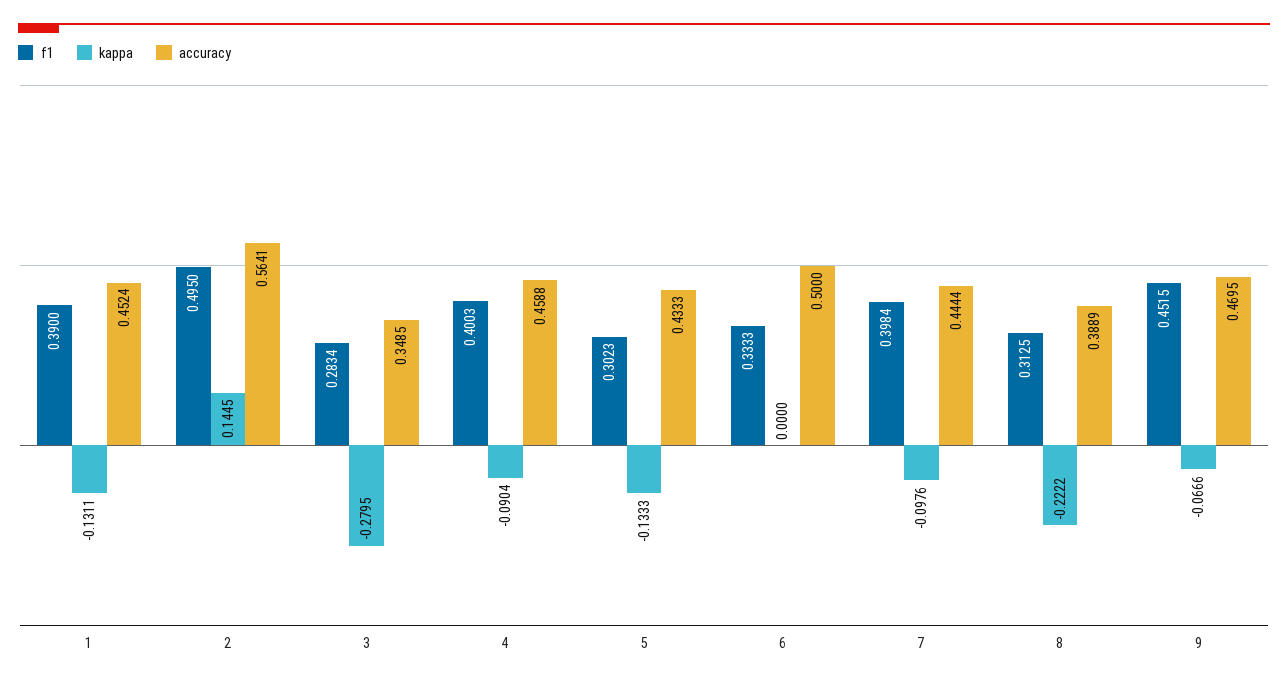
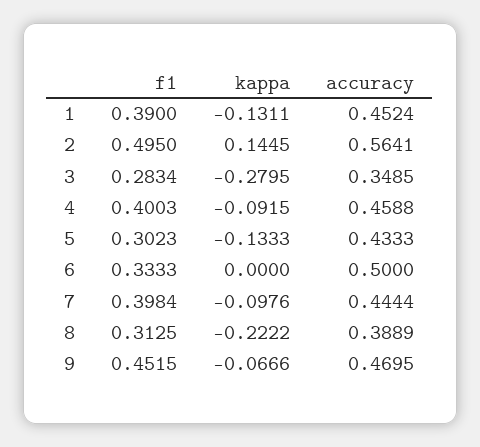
  {
    "f1": {
      "1": 0.39,
      "2": 0.495,
      "3": 0.2834,
      "4": 0.4003,
      "5": 0.3023,
      "6": 0.3333,
      "7": 0.3984,
      "8": 0.3125,
      "9": 0.4515
    },
    "kappa": {
      "1": -0.1311,
      "2": 0.1445,
      "3": -0.2795,
-     "4": -0.0904,
+     "4": -0.0915,
      "5": -0.1333,
      "6": 0,
      "7": -0.0976,
      "8": -0.2222,
      "9": -0.0666
    },
    "accuracy": {
      "1": 0.4524,
      "2": 0.5641,
      "3": 0.3485,
      "4": 0.4588,
      "5": 0.4333,
      "6": 0.5,
      "7": 0.4444,
      "8": 0.3889,
      "9": 0.4695
    }
  }

